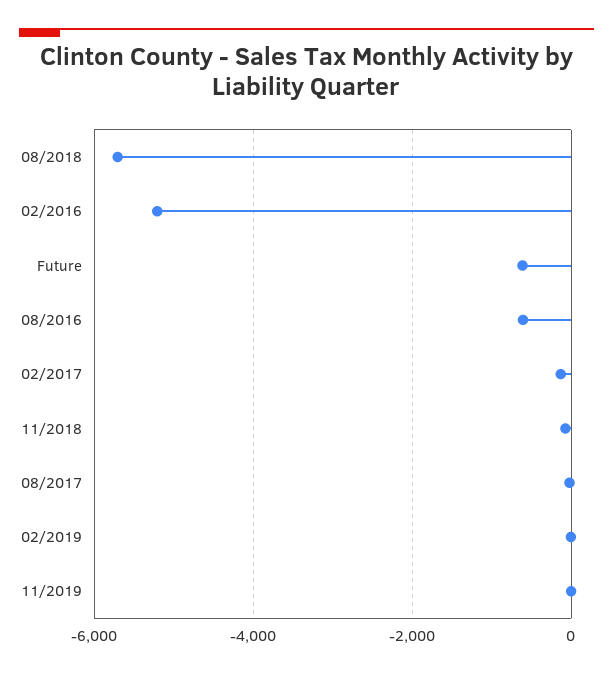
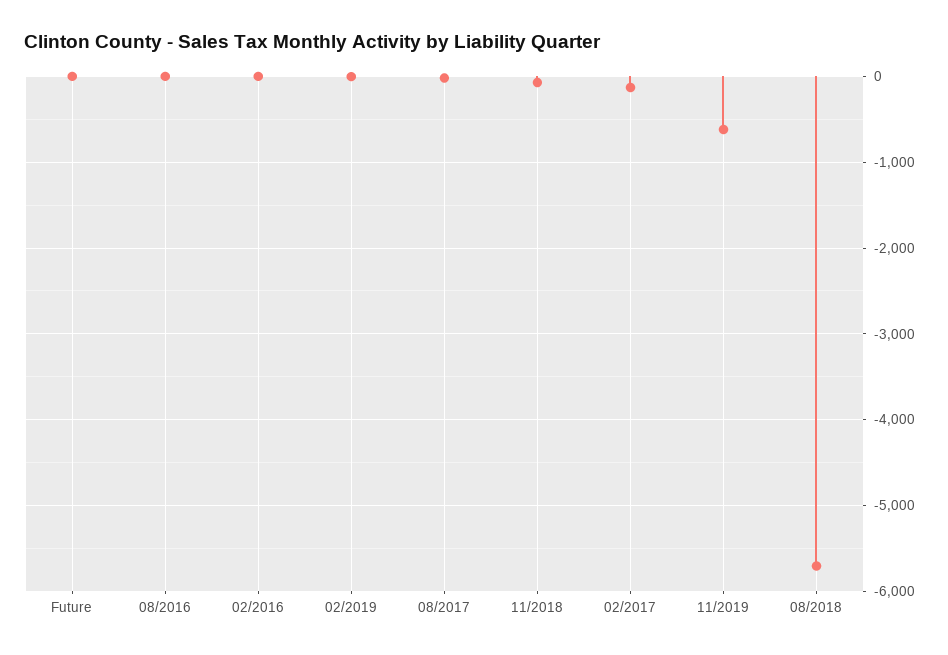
  {
    "08/2018": -5700,
-   "02/2016": -5200,
+   "02/2016": 0,
-   "Future": -600,
+   "Future": 0,
-   "08/2016": -600,
+   "08/2016": 0,
    "02/2017": -100,
    "11/2018": -100,
    "08/2017": 0,
    "02/2019": 0,
-   "11/2019": 0
+   "11/2019": -600
  }

